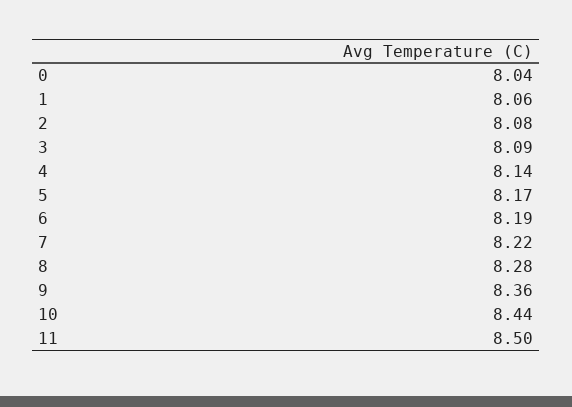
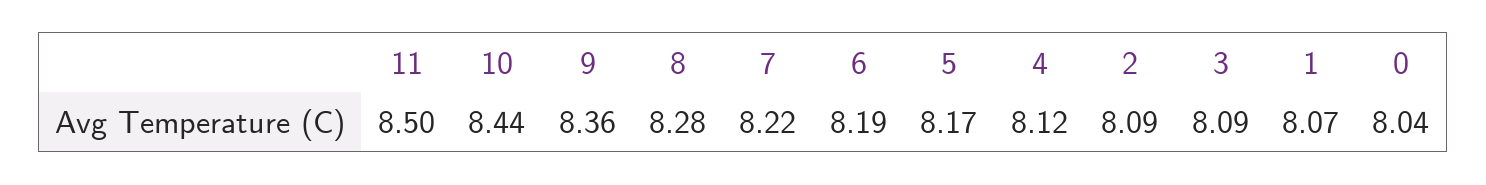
  {
    "0": 8.04,
-   "1": 8.06,
+   "1": 8.07,
-   "2": 8.08,
+   "2": 8.09,
    "3": 8.09,
-   "4": 8.14,
+   "4": 8.12,
    "5": 8.17,
    "6": 8.19,
    "7": 8.22,
    "8": 8.28,
    "9": 8.36,
    "10": 8.44,
    "11": 8.5
  }

